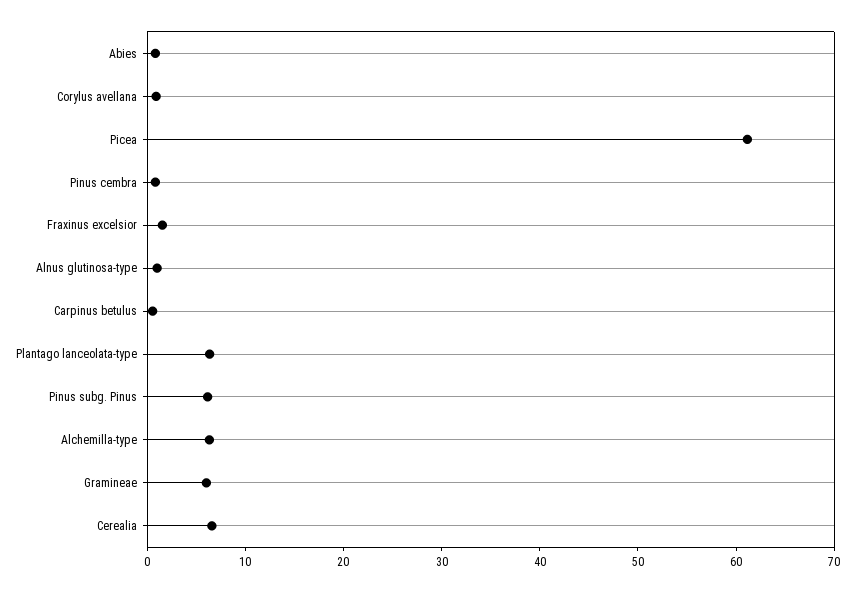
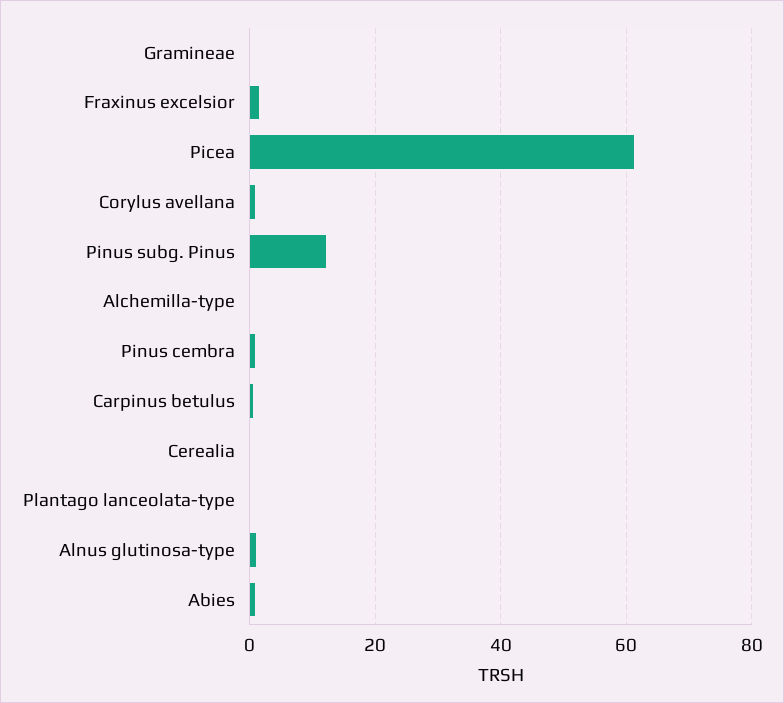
  {
    "Abies": 0,
    "Corylus avellana": 0,
    "Picea": 62,
    "Pinus cembra": 0,
    "Fraxinus excelsior": 2,
    "Alnus glutinosa-type": 2,
    "Carpinus betulus": 0,
-   "Plantago lanceolata-type": 6,
+   "Plantago lanceolata-type": 0,
-   "Pinus subg. Pinus": 6,
+   "Pinus subg. Pinus": 12,
-   "Alchemilla-type": 6,
+   "Alchemilla-type": 0,
-   "Gramineae": 6,
+   "Gramineae": 0,
-   "Cerealia": 6
+   "Cerealia": 0
  }

